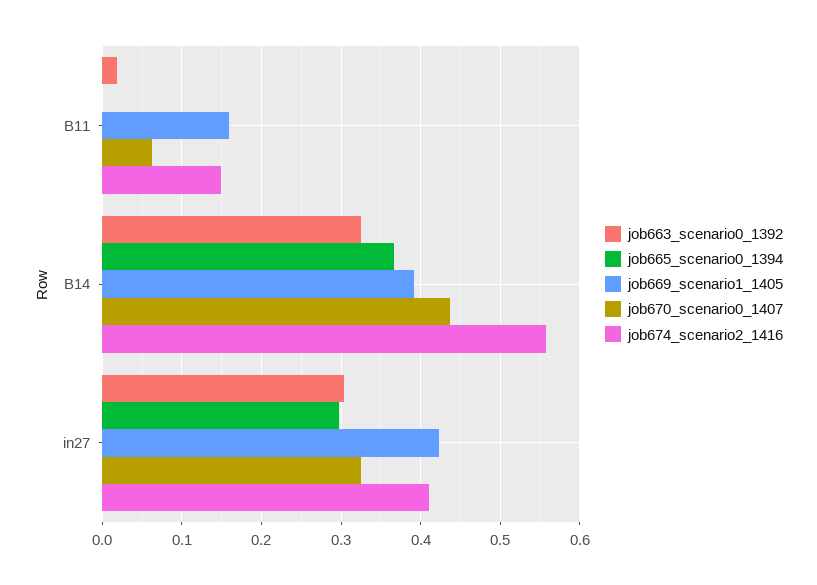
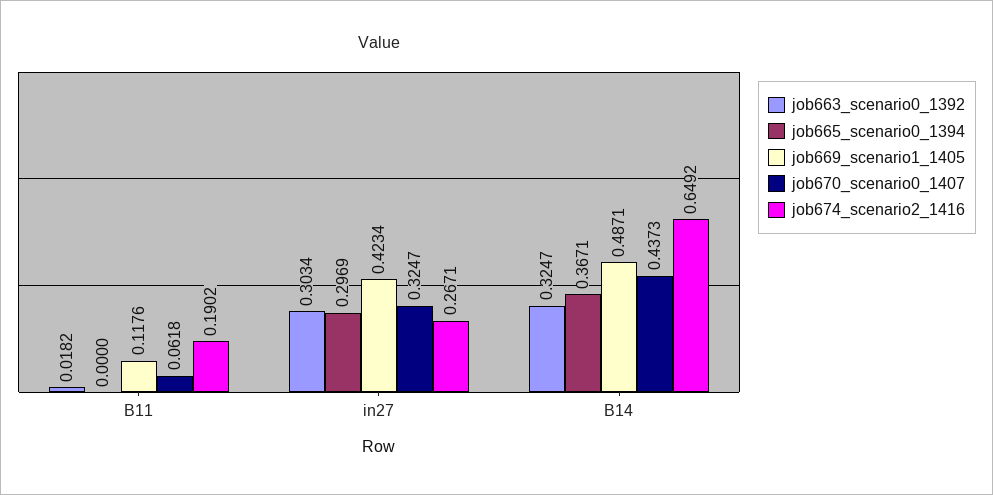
  {
    "job663_scenario0_1392": {
      "B11": 0.0182,
      "B14": 0.3247,
      "in27": 0.3034
    },
    "job665_scenario0_1394": {
      "B11": 0,
      "B14": 0.3671,
      "in27": 0.2969
    },
    "job669_scenario1_1405": {
-     "B11": 0.16,
+     "B11": 0.1176,
-     "B14": 0.39,
+     "B14": 0.4871,
      "in27": 0.4234
    },
    "job670_scenario0_1407": {
      "B11": 0.0618,
      "B14": 0.4373,
      "in27": 0.3247
    },
    "job674_scenario2_1416": {
-     "B11": 0.15,
+     "B11": 0.1902,
-     "B14": 0.56,
+     "B14": 0.6492,
-     "in27": 0.41
+     "in27": 0.2671
    }
  }

